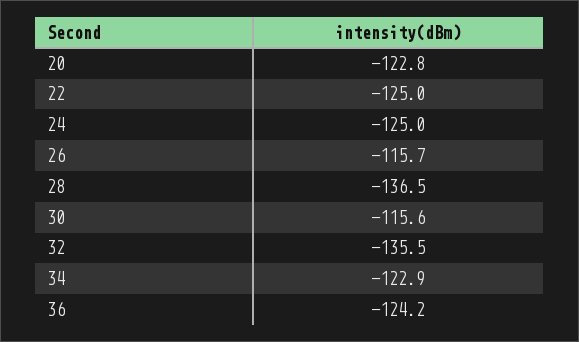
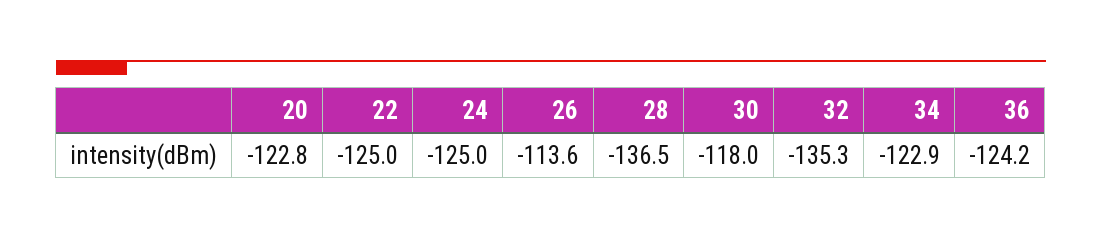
  {
    "20": -122.8,
    "22": -125,
    "24": -125,
-   "26": -115.7,
+   "26": -113.6,
    "28": -136.5,
-   "30": -115.6,
+   "30": -118,
-   "32": -135.5,
+   "32": -135.3,
    "34": -122.9,
    "36": -124.2
  }

